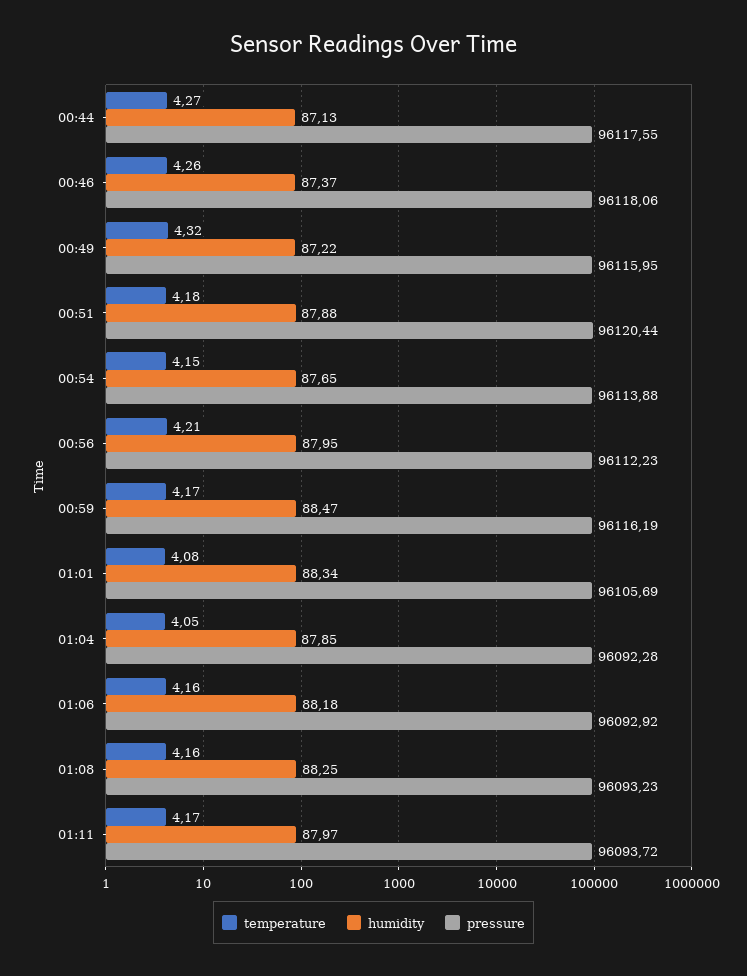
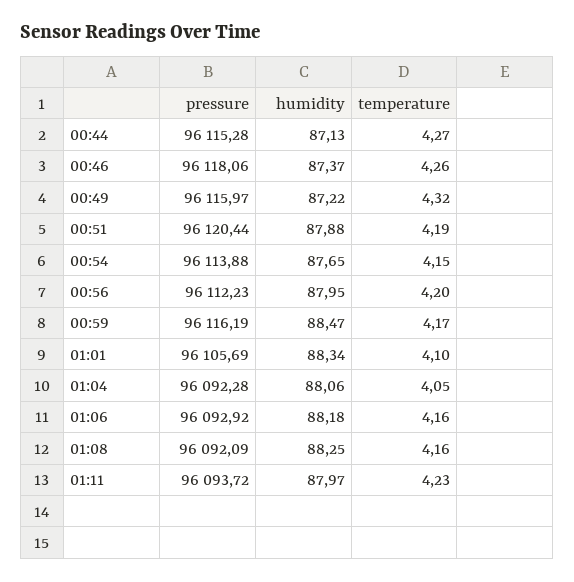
  {
    "temperature": {
      "00:44": 4.27,
      "00:46": 4.26,
      "00:49": 4.32,
-     "00:51": 4.18,
+     "00:51": 4.19,
      "00:54": 4.15,
-     "00:56": 4.21,
+     "00:56": 4.2,
      "00:59": 4.17,
-     "01:01": 4.08,
+     "01:01": 4.1,
      "01:04": 4.05,
      "01:06": 4.16,
      "01:08": 4.16,
-     "01:11": 4.17
+     "01:11": 4.23
    },
    "humidity": {
      "00:44": 87.13,
      "00:46": 87.37,
      "00:49": 87.22,
      "00:51": 87.88,
      "00:54": 87.65,
      "00:56": 87.95,
      "00:59": 88.47,
      "01:01": 88.34,
-     "01:04": 87.85,
+     "01:04": 88.06,
      "01:06": 88.18,
      "01:08": 88.25,
      "01:11": 87.97
    },
    "pressure": {
-     "00:44": 96117.55,
+     "00:44": 96115.28,
      "00:46": 96118.06,
-     "00:49": 96115.95,
+     "00:49": 96115.97,
      "00:51": 96120.44,
      "00:54": 96113.88,
      "00:56": 96112.23,
      "00:59": 96116.19,
      "01:01": 96105.69,
      "01:04": 96092.28,
      "01:06": 96092.92,
-     "01:08": 96093.23,
+     "01:08": 96092.09,
      "01:11": 96093.72
    }
  }

